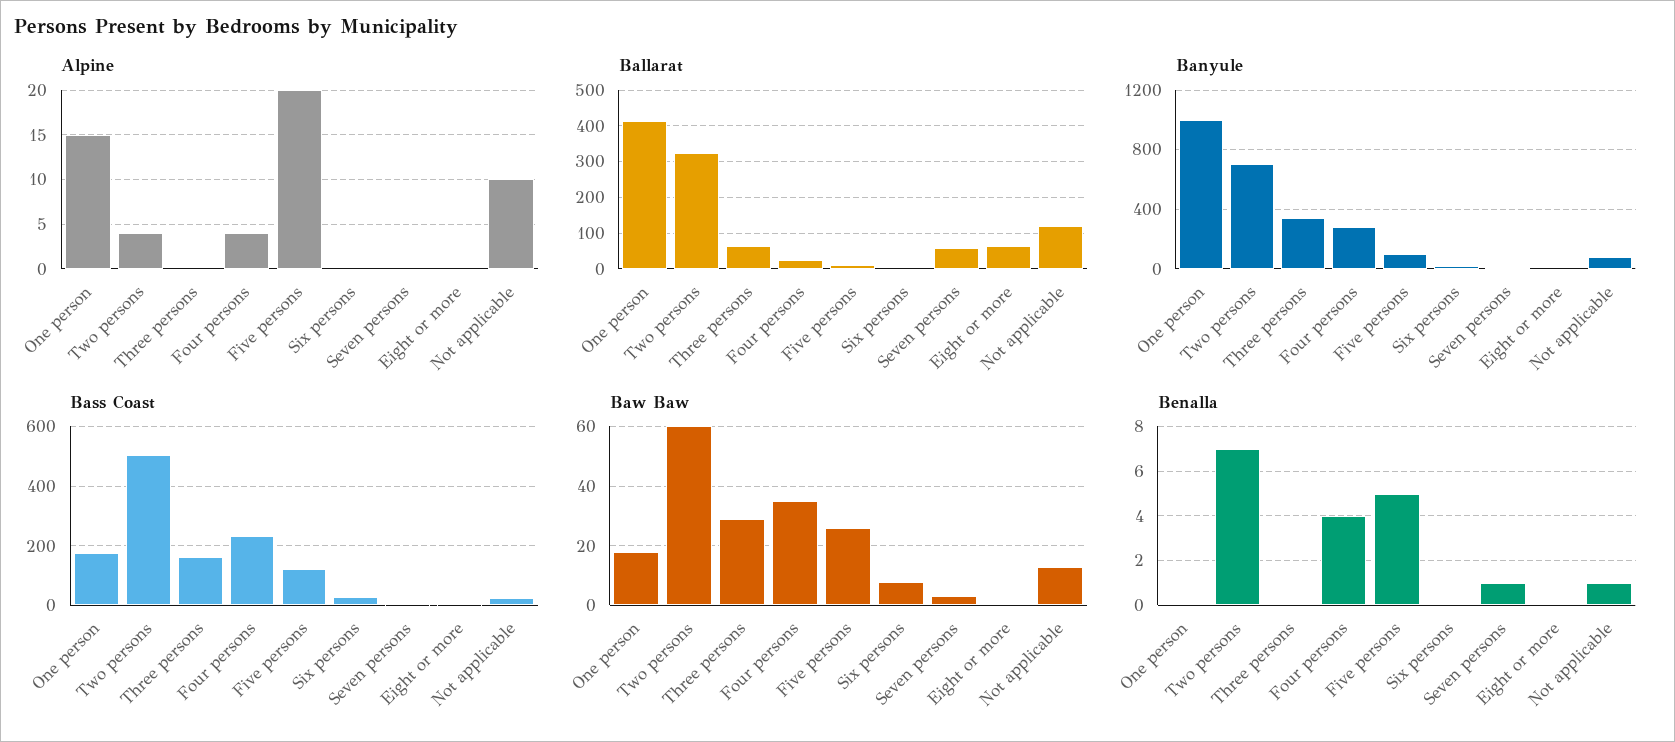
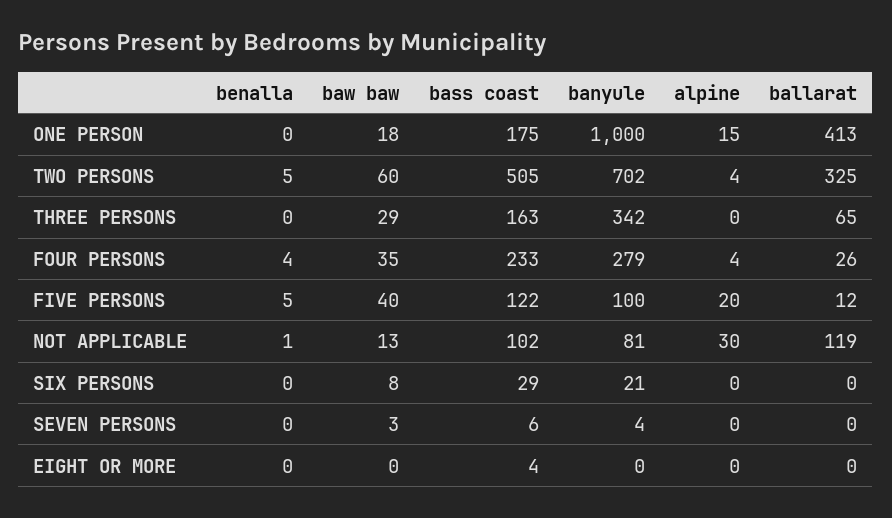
  {
    "Alpine": {
      "One person": 15,
      "Two persons": 4,
      "Three persons": 0,
      "Four persons": 4,
      "Five persons": 20,
      "Six persons": 0,
      "Seven persons": 0,
      "Eight or more": 0,
-     "Not applicable": 10
+     "Not applicable": 30
    },
    "Ballarat": {
      "One person": 413,
      "Two persons": 325,
      "Three persons": 65,
      "Four persons": 26,
      "Five persons": 12,
      "Six persons": 0,
-     "Seven persons": 60,
+     "Seven persons": 0,
-     "Eight or more": 60,
+     "Eight or more": 0,
      "Not applicable": 119
    },
    "Banyule": {
      "One person": 1000,
      "Two persons": 702,
      "Three persons": 342,
      "Four persons": 279,
      "Five persons": 100,
      "Six persons": 21,
      "Seven persons": 4,
      "Eight or more": 0,
      "Not applicable": 81
    },
    "Bass Coast": {
      "One person": 175,
      "Two persons": 505,
      "Three persons": 163,
      "Four persons": 233,
      "Five persons": 122,
      "Six persons": 29,
      "Seven persons": 6,
      "Eight or more": 4,
-     "Not applicable": 25
+     "Not applicable": 102
    },
    "Baw Baw": {
      "One person": 18,
      "Two persons": 60,
      "Three persons": 29,
      "Four persons": 35,
-     "Five persons": 25,
+     "Five persons": 40,
      "Six persons": 8,
      "Seven persons": 3,
      "Eight or more": 0,
      "Not applicable": 13
    },
    "Benalla": {
      "One person": 0,
-     "Two persons": 7,
+     "Two persons": 5,
      "Three persons": 0,
      "Four persons": 4,
      "Five persons": 5,
      "Six persons": 0,
-     "Seven persons": 1,
+     "Seven persons": 0,
      "Eight or more": 0,
      "Not applicable": 1
    }
  }

